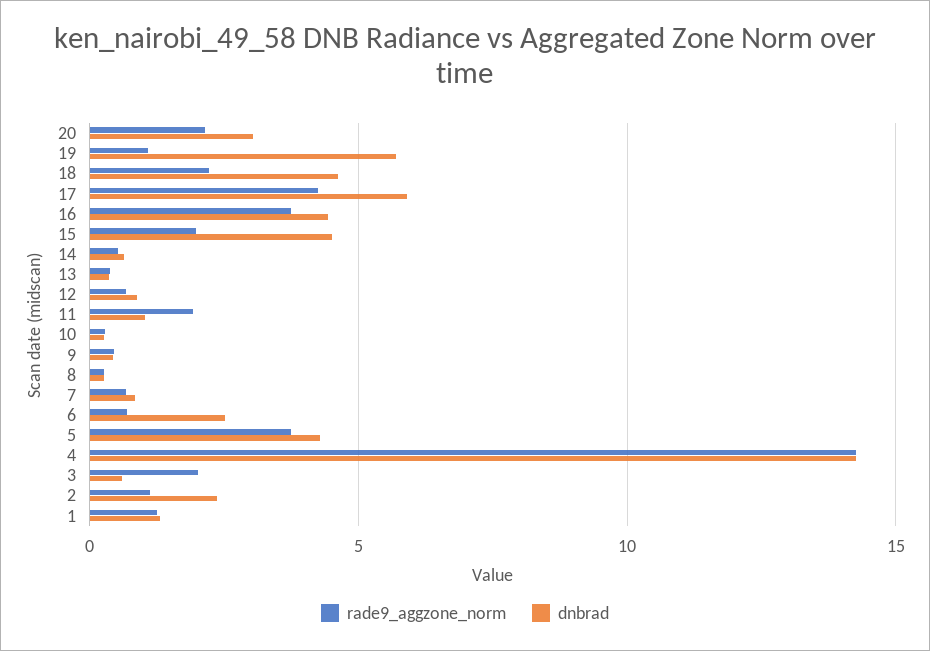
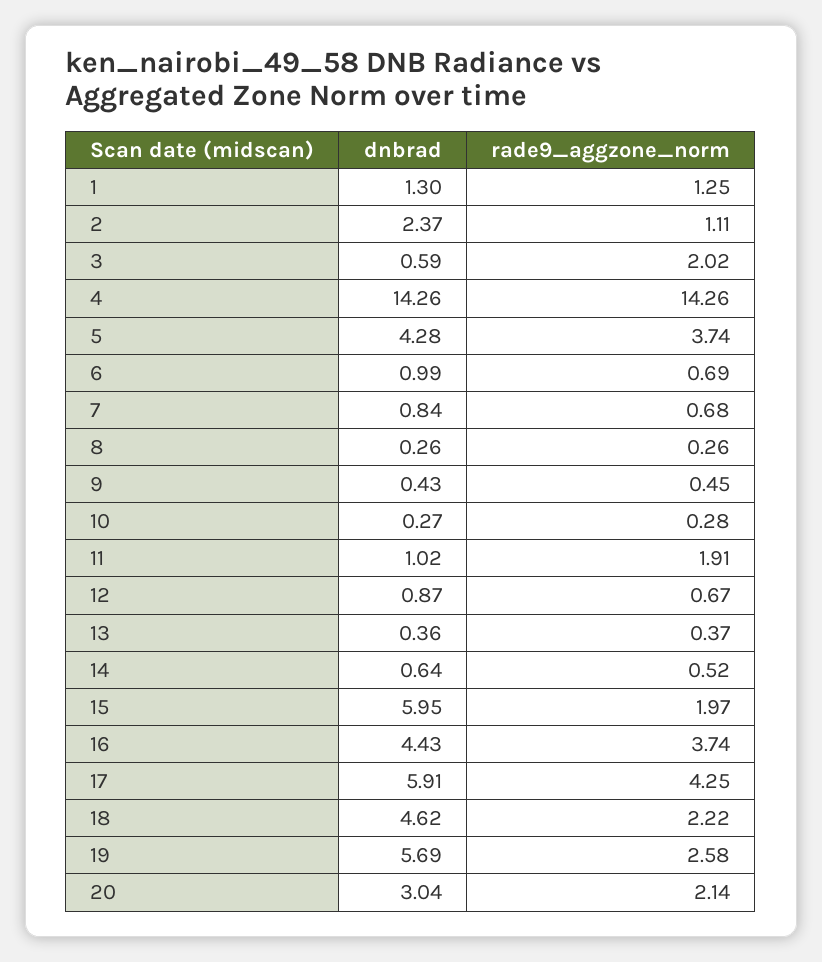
  {
    "rade9_aggzone_norm": {
      "20": 2.14,
-     "19": 1,
+     "19": 2.58,
      "18": 2.22,
      "17": 4.25,
      "16": 3.74,
      "15": 1.97,
      "14": 0.52,
      "13": 0.37,
      "12": 0.67,
      "11": 1.91,
      "10": 0.28,
      "9": 0.45,
      "8": 0.26,
      "7": 0.68,
      "6": 0.69,
      "5": 3.74,
      "4": 14.26,
      "3": 2.02,
      "2": 1.11,
      "1": 1.25
    },
    "dnbrad": {
      "20": 3.04,
      "19": 5.69,
      "18": 4.62,
      "17": 5.91,
      "16": 4.43,
-     "15": 4.5,
+     "15": 5.95,
      "14": 0.64,
      "13": 0.36,
      "12": 0.87,
      "11": 1.02,
      "10": 0.27,
      "9": 0.43,
      "8": 0.26,
      "7": 0.84,
-     "6": 2.5,
+     "6": 0.99,
      "5": 4.28,
      "4": 14.26,
      "3": 0.59,
      "2": 2.37,
      "1": 1.3
    }
  }

